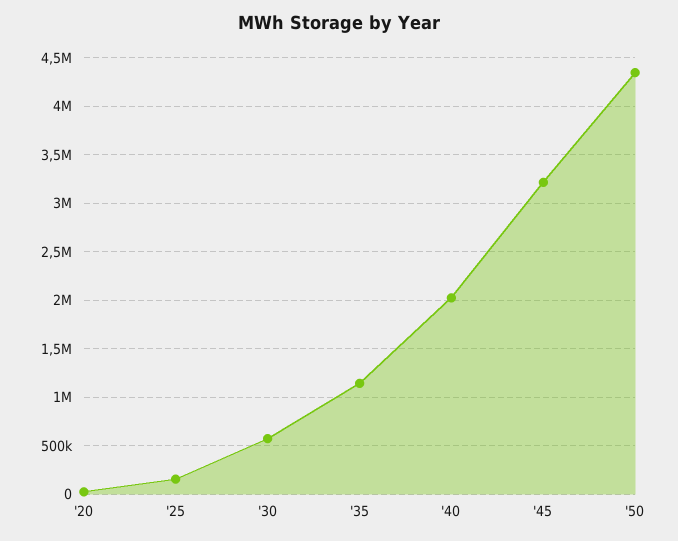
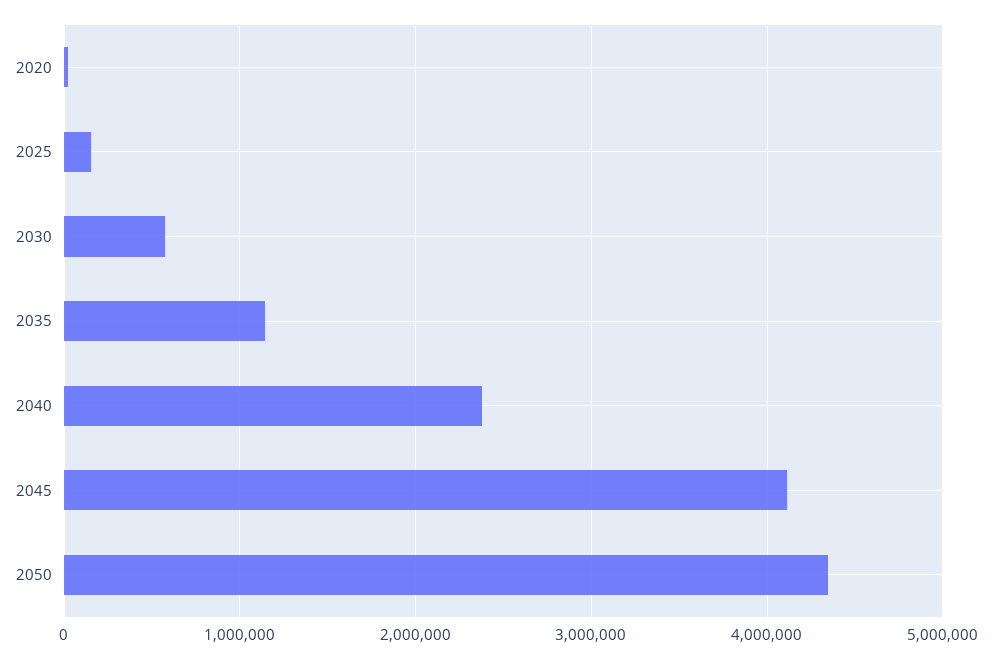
  {
    "'20": 0,
    "'25": 200000,
    "'30": 600000,
    "'35": 1100000,
-   "'40": 2000000,
+   "'40": 2400000,
-   "'45": 3200000,
+   "'45": 4100000,
    "'50": 4300000
  }

